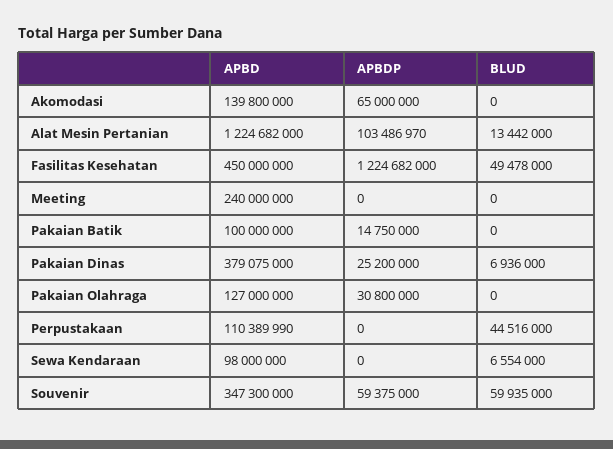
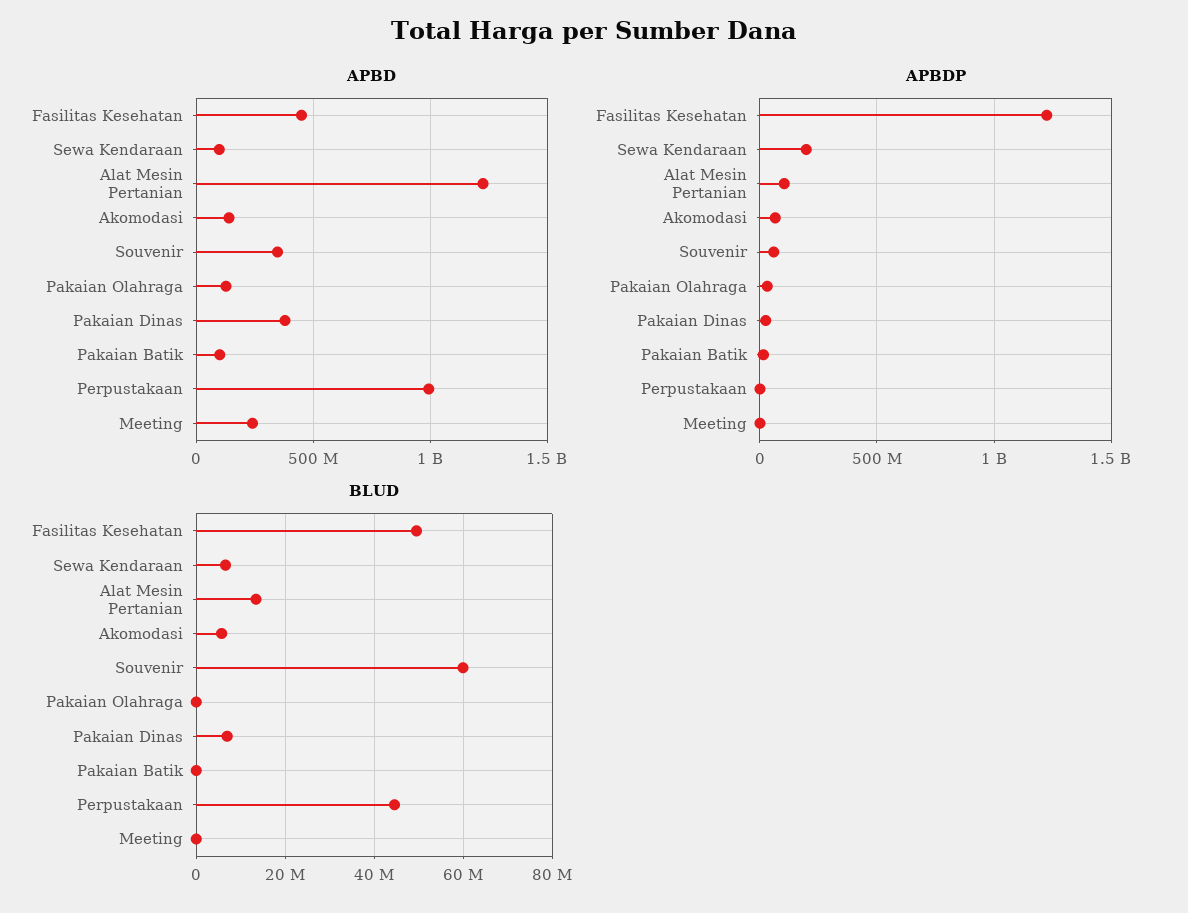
  {
    "APBD": {
      "Akomodasi": 139800000,
      "Alat Mesin Pertanian": 1224682000,
      "Fasilitas Kesehatan": 450000000,
      "Meeting": 240000000,
      "Pakaian Batik": 100000000,
      "Pakaian Dinas": 379075000,
      "Pakaian Olahraga": 127000000,
-     "Perpustakaan": 110389990,
+     "Perpustakaan": 1000000000,
      "Sewa Kendaraan": 98000000,
      "Souvenir": 347300000
    },
    "APBDP": {
      "Akomodasi": 65000000,
      "Alat Mesin Pertanian": 103486970,
      "Fasilitas Kesehatan": 1224682000,
      "Meeting": 0,
      "Pakaian Batik": 14750000,
      "Pakaian Dinas": 25200000,
      "Pakaian Olahraga": 30800000,
      "Perpustakaan": 0,
-     "Sewa Kendaraan": 0,
+     "Sewa Kendaraan": 200000000,
      "Souvenir": 59375000
    },
    "BLUD": {
-     "Akomodasi": 0,
+     "Akomodasi": 6000000,
      "Alat Mesin Pertanian": 13442000,
      "Fasilitas Kesehatan": 49478000,
      "Meeting": 0,
      "Pakaian Batik": 0,
      "Pakaian Dinas": 6936000,
      "Pakaian Olahraga": 0,
      "Perpustakaan": 44516000,
      "Sewa Kendaraan": 6554000,
      "Souvenir": 59935000
    }
  }

